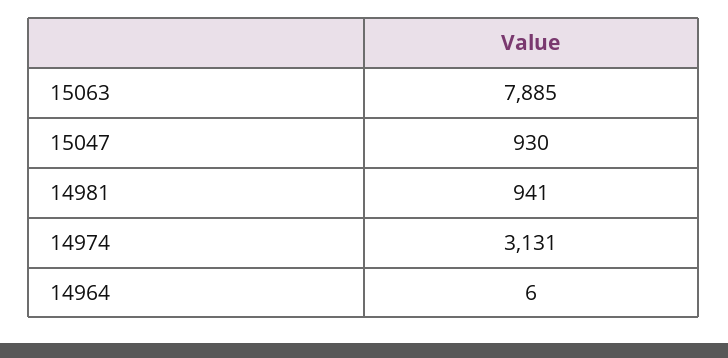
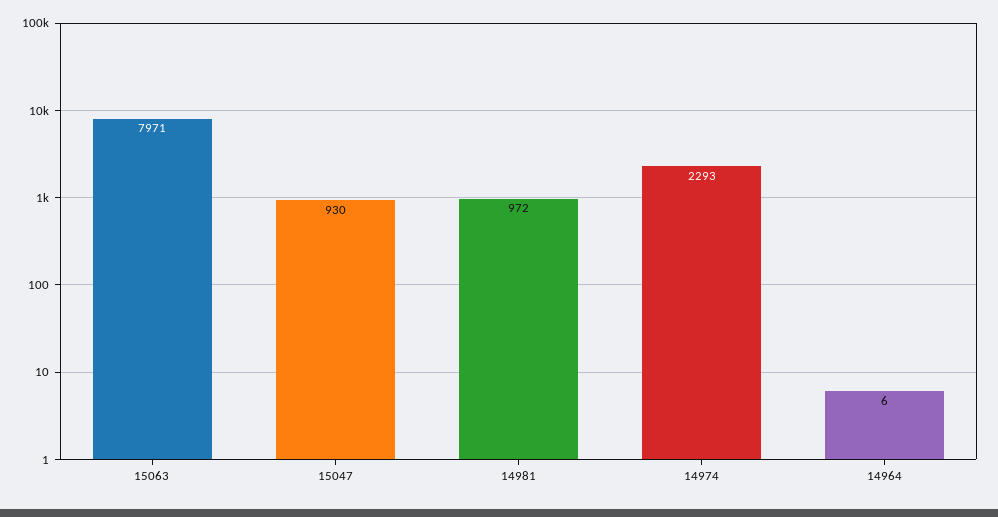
  {
-   "15063": 7885,
+   "15063": 7971,
    "15047": 930,
-   "14981": 941,
+   "14981": 972,
-   "14974": 3131,
+   "14974": 2293,
    "14964": 6
  }

